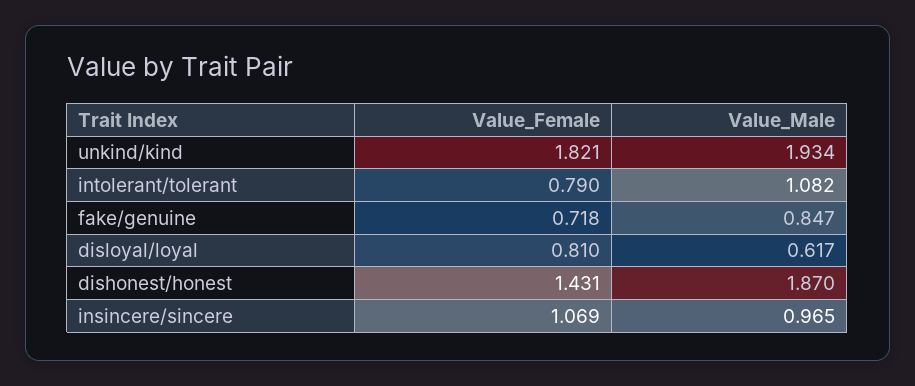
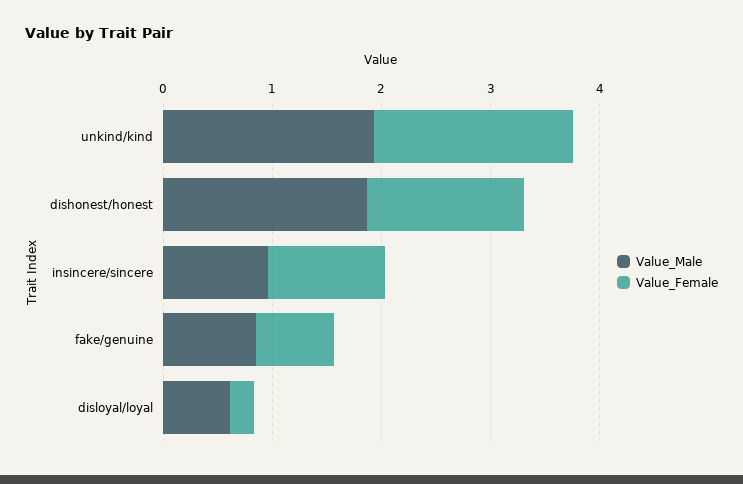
  {
    "Value_Female": {
      "unkind/kind": 1.821,
-     "intolerant/tolerant": 0.79,
      "fake/genuine": 0.718,
-     "disloyal/loyal": 0.81,
+     "disloyal/loyal": 0.2,
      "dishonest/honest": 1.431,
      "insincere/sincere": 1.069
    },
    "Value_Male": {
      "unkind/kind": 1.934,
-     "intolerant/tolerant": 1.082,
      "fake/genuine": 0.847,
      "disloyal/loyal": 0.617,
      "dishonest/honest": 1.87,
      "insincere/sincere": 0.965
    }
  }

